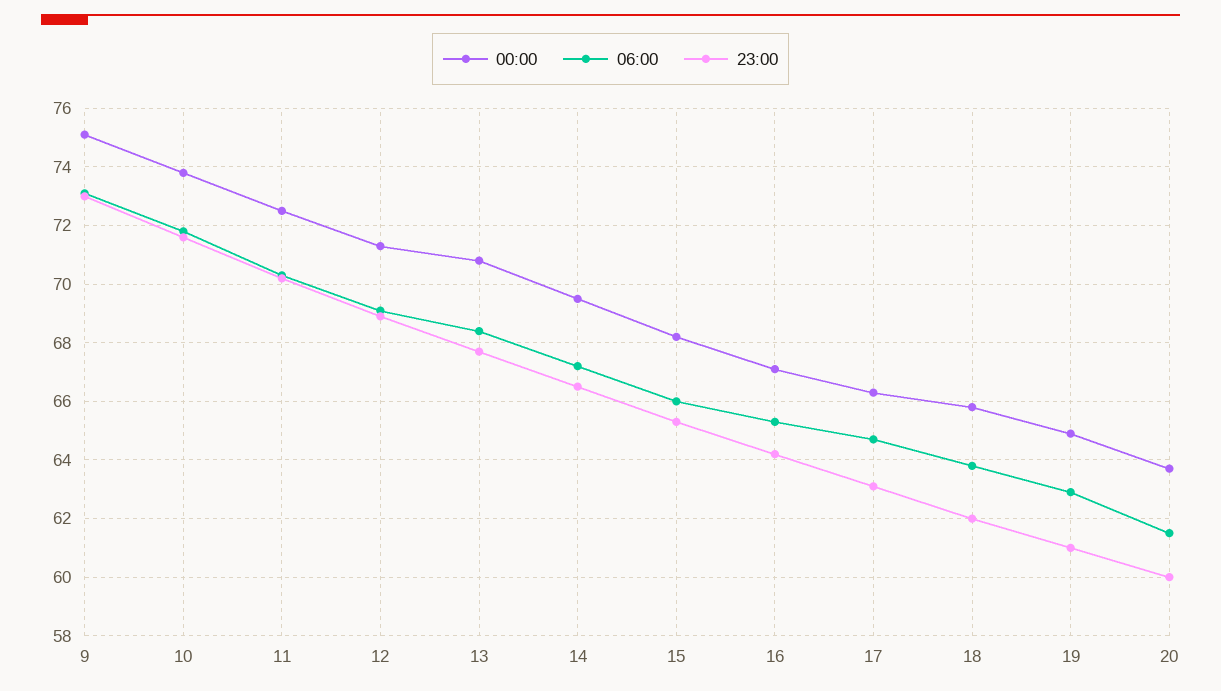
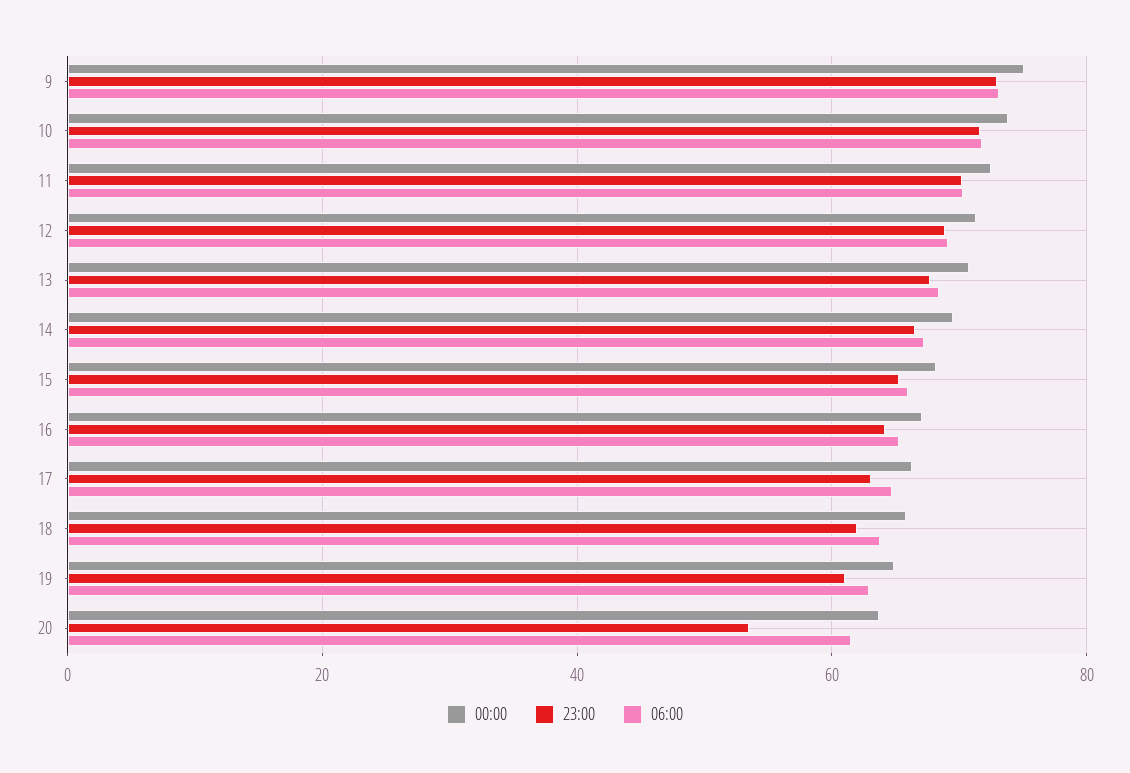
  {
    "00:00": {
      "9": 75,
      "10": 74,
      "11": 72.5,
      "12": 71.5,
      "13": 71,
      "14": 69.5,
      "15": 68,
      "16": 67,
      "17": 66.5,
      "18": 66,
      "19": 65,
      "20": 63.5
    },
    "06:00": {
      "9": 73,
      "10": 72,
      "11": 70.5,
      "12": 69,
      "13": 68.5,
      "14": 67,
      "15": 66,
      "16": 65.5,
      "17": 64.5,
      "18": 64,
      "19": 63,
      "20": 61.5
    },
    "23:00": {
      "9": 73,
      "10": 71.5,
      "11": 70,
      "12": 69,
      "13": 67.5,
      "14": 66.5,
      "15": 65.5,
      "16": 64,
      "17": 63,
      "18": 62,
      "19": 61,
-     "20": 60
+     "20": 54
    }
  }

